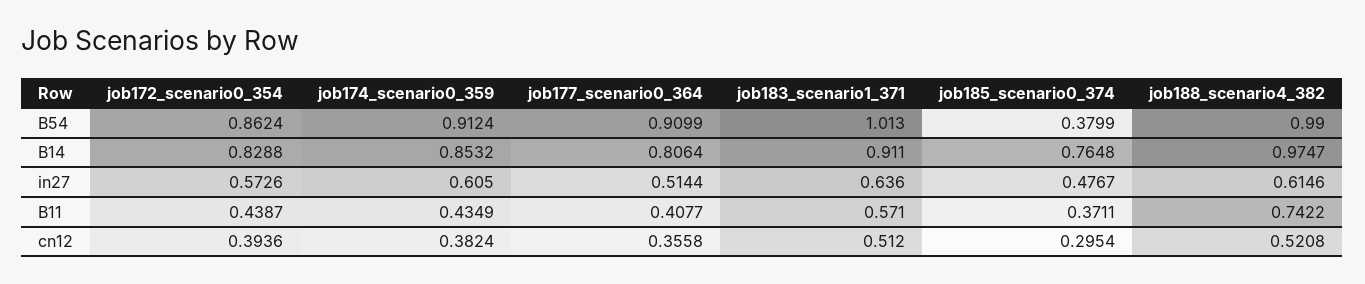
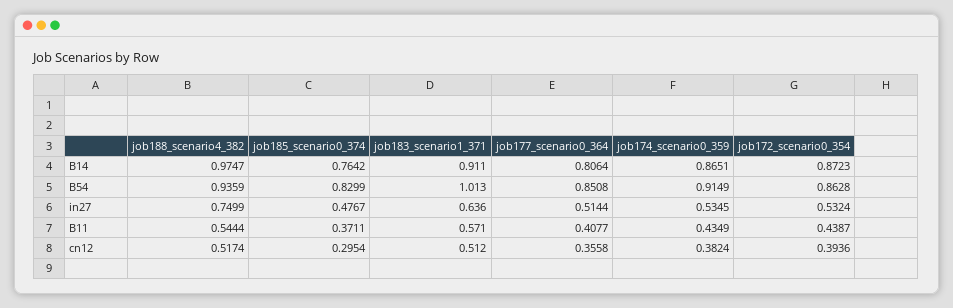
  {
    "job172_scenario0_354": {
-     "B54": 0.8624,
+     "B54": 0.8628,
-     "B14": 0.8288,
+     "B14": 0.8723,
-     "in27": 0.5726,
+     "in27": 0.5324,
      "B11": 0.4387,
      "cn12": 0.3936
    },
    "job174_scenario0_359": {
-     "B54": 0.9124,
+     "B54": 0.9149,
-     "B14": 0.8532,
+     "B14": 0.8651,
-     "in27": 0.605,
+     "in27": 0.5345,
      "B11": 0.4349,
      "cn12": 0.3824
    },
    "job177_scenario0_364": {
-     "B54": 0.9099,
+     "B54": 0.8508,
      "B14": 0.8064,
      "in27": 0.5144,
      "B11": 0.4077,
      "cn12": 0.3558
    },
    "job183_scenario1_371": {
      "B54": 1.013,
      "B14": 0.911,
      "in27": 0.636,
      "B11": 0.571,
      "cn12": 0.512
    },
    "job185_scenario0_374": {
-     "B54": 0.3799,
+     "B54": 0.8299,
-     "B14": 0.7648,
+     "B14": 0.7642,
      "in27": 0.4767,
      "B11": 0.3711,
      "cn12": 0.2954
    },
    "job188_scenario4_382": {
-     "B54": 0.99,
+     "B54": 0.9359,
      "B14": 0.9747,
-     "in27": 0.6146,
+     "in27": 0.7499,
-     "B11": 0.7422,
+     "B11": 0.5444,
-     "cn12": 0.5208
+     "cn12": 0.5174
    }
  }

